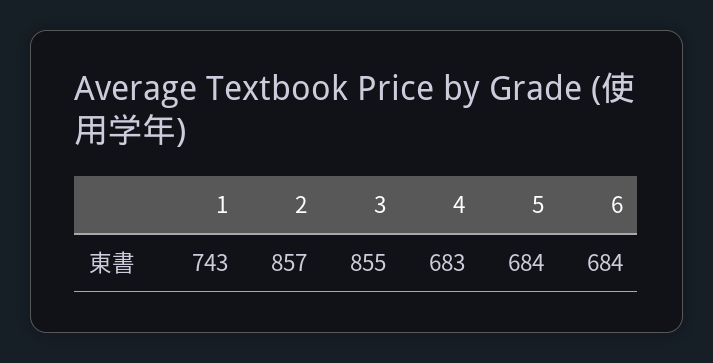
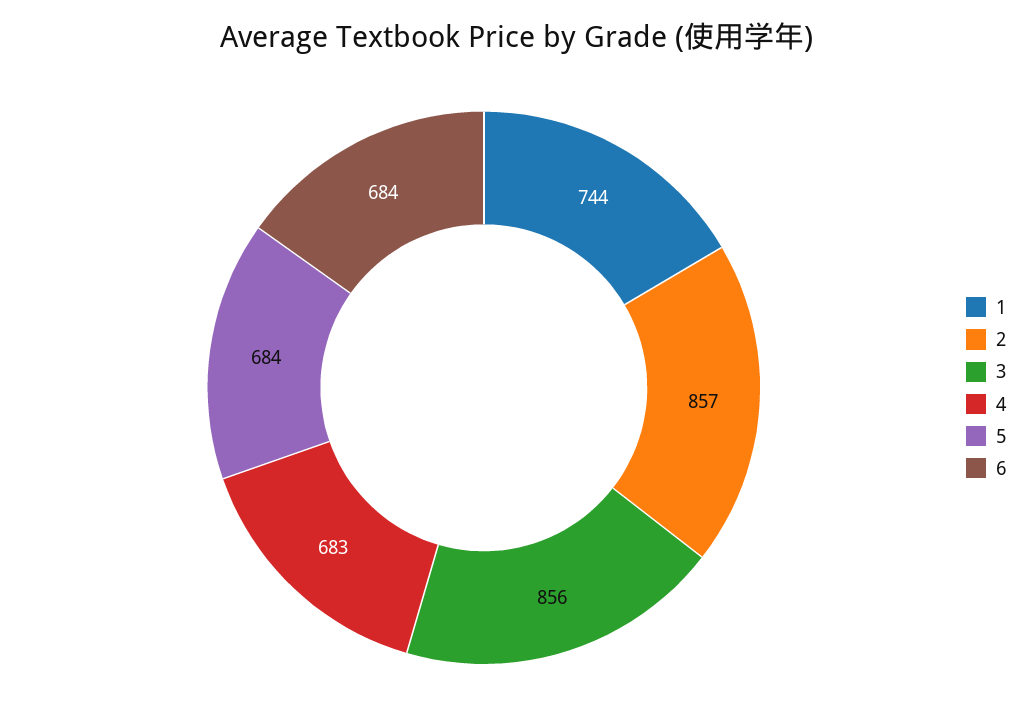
  {
-   "1": 743,
+   "1": 744,
    "2": 857,
-   "3": 855,
+   "3": 856,
    "4": 683,
    "5": 684,
    "6": 684
  }

